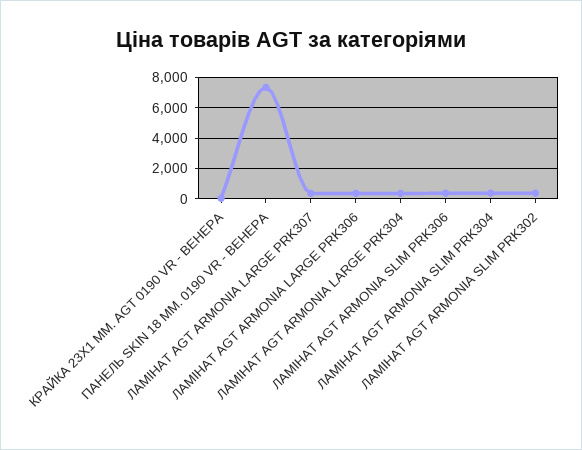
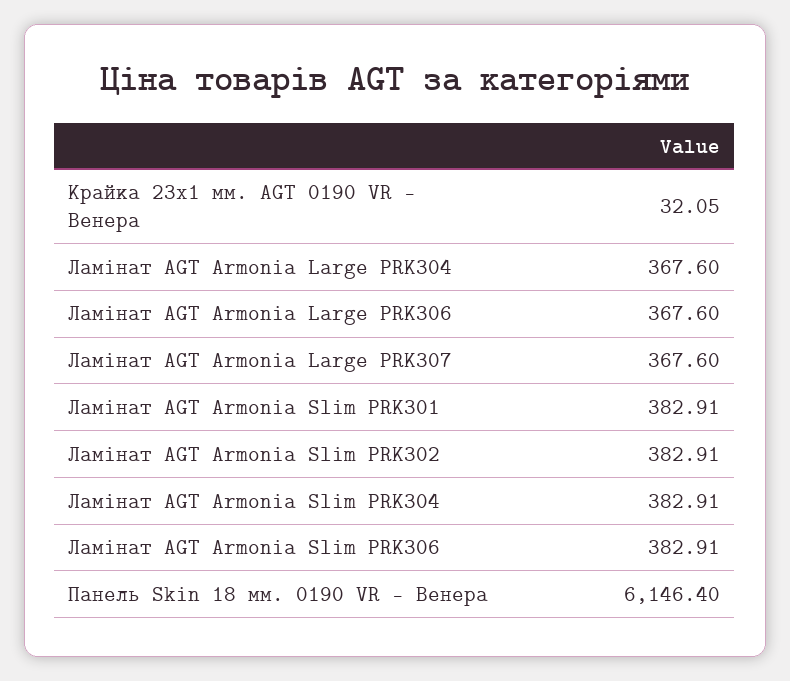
  {
    "КРАЙКА 23X1 ММ. AGT 0190 VR - ВЕНЕРА": 32.05,
-   "ПАНЕЛЬ SKIN 18 ММ. 0190 VR - ВЕНЕРА": 7500,
+   "ПАНЕЛЬ SKIN 18 ММ. 0190 VR - ВЕНЕРА": 6146.4,
    "ЛАМІНАТ AGT ARMONIA LARGE PRK307": 367.6,
    "ЛАМІНАТ AGT ARMONIA LARGE PRK306": 367.6,
    "ЛАМІНАТ AGT ARMONIA LARGE PRK304": 367.6,
    "ЛАМІНАТ AGT ARMONIA SLIM PRK306": 382.91,
    "ЛАМІНАТ AGT ARMONIA SLIM PRK304": 382.91,
-   "ЛАМІНАТ AGT ARMONIA SLIM PRK302": 382.91
+   "ЛАМІНАТ AGT ARMONIA SLIM PRK302": 382.91,
+   "Ламінат AGT Armonia Slim PRK301": 382.91
  }

